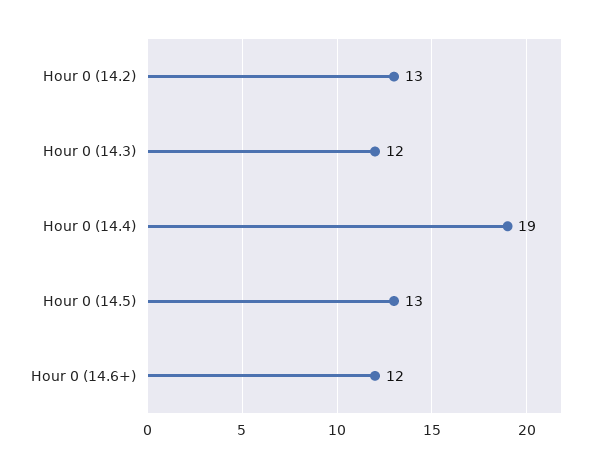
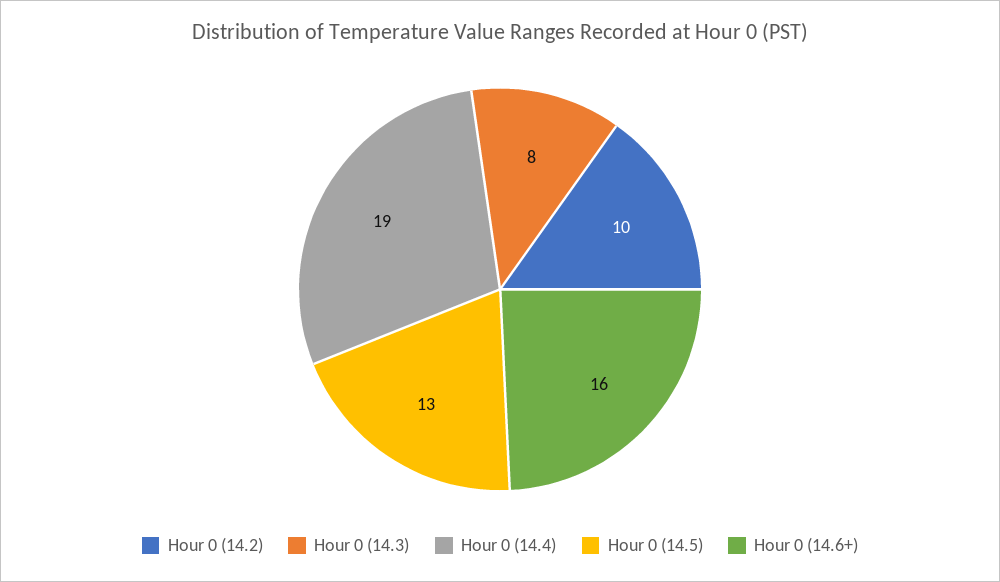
  {
-   "Hour 0 (14.2)": 13,
+   "Hour 0 (14.2)": 10,
-   "Hour 0 (14.3)": 12,
+   "Hour 0 (14.3)": 8,
    "Hour 0 (14.4)": 19,
    "Hour 0 (14.5)": 13,
-   "Hour 0 (14.6+)": 12
+   "Hour 0 (14.6+)": 16
  }

